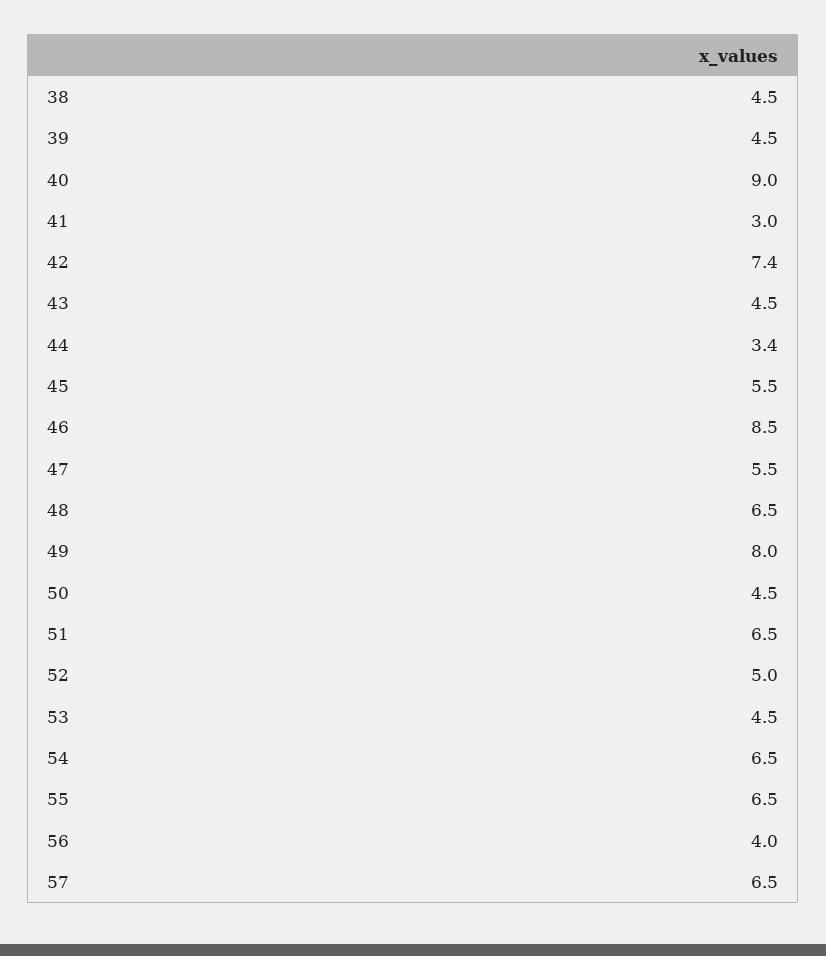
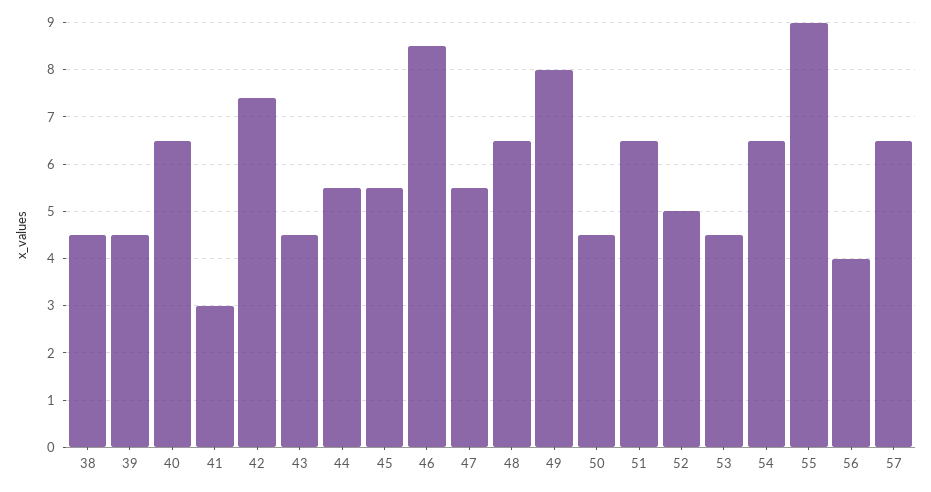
  {
    "38": 4.5,
    "39": 4.5,
-   "40": 9,
+   "40": 6.5,
    "41": 3,
    "42": 7.4,
    "43": 4.5,
-   "44": 3.4,
+   "44": 5.5,
    "45": 5.5,
    "46": 8.5,
    "47": 5.5,
    "48": 6.5,
    "49": 8,
    "50": 4.5,
    "51": 6.5,
    "52": 5,
    "53": 4.5,
    "54": 6.5,
-   "55": 6.5,
+   "55": 9,
    "56": 4,
    "57": 6.5
  }

